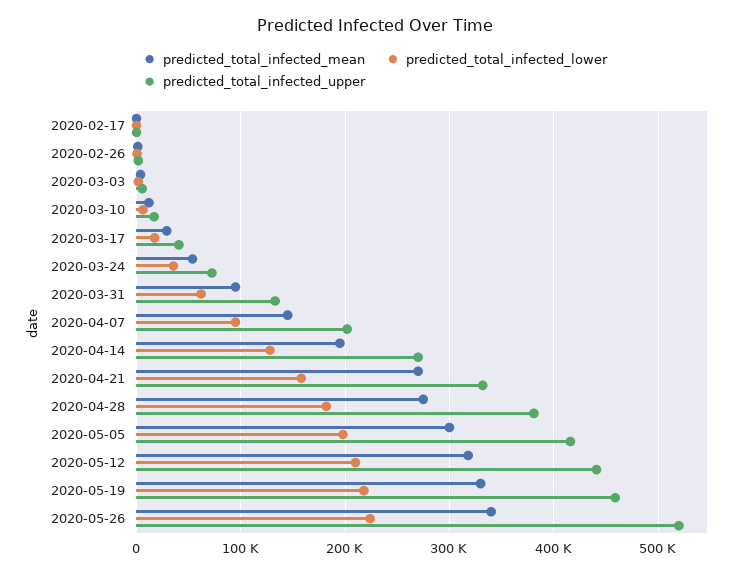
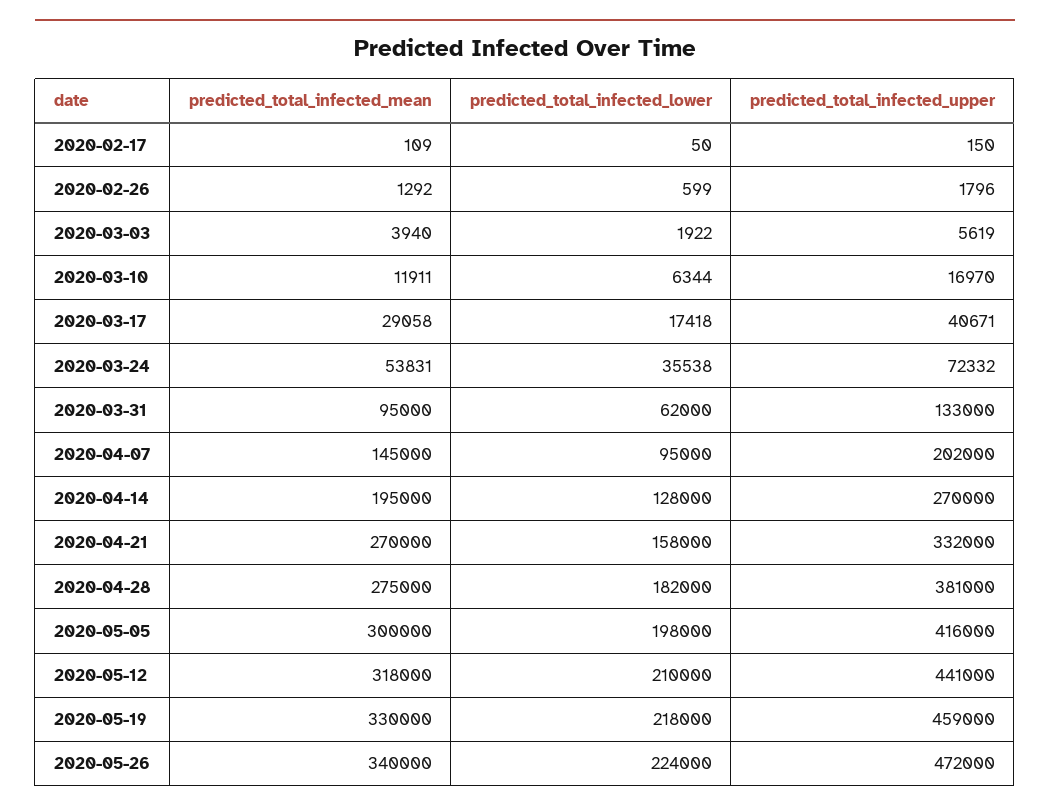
  {
    "predicted_total_infected_mean": {
      "2020-02-17": 109,
      "2020-02-26": 1292,
      "2020-03-03": 3940,
      "2020-03-10": 11911,
      "2020-03-17": 29058,
      "2020-03-24": 53831,
      "2020-03-31": 95000,
      "2020-04-07": 145000,
      "2020-04-14": 195000,
      "2020-04-21": 270000,
      "2020-04-28": 275000,
      "2020-05-05": 300000,
      "2020-05-12": 318000,
      "2020-05-19": 330000,
      "2020-05-26": 340000
    },
    "predicted_total_infected_lower": {
      "2020-02-17": 50,
      "2020-02-26": 599,
      "2020-03-03": 1922,
      "2020-03-10": 6344,
      "2020-03-17": 17418,
      "2020-03-24": 35538,
      "2020-03-31": 62000,
      "2020-04-07": 95000,
      "2020-04-14": 128000,
      "2020-04-21": 158000,
      "2020-04-28": 182000,
      "2020-05-05": 198000,
      "2020-05-12": 210000,
      "2020-05-19": 218000,
      "2020-05-26": 224000
    },
    "predicted_total_infected_upper": {
      "2020-02-17": 150,
      "2020-02-26": 1796,
      "2020-03-03": 5619,
      "2020-03-10": 16970,
      "2020-03-17": 40671,
      "2020-03-24": 72332,
      "2020-03-31": 133000,
      "2020-04-07": 202000,
      "2020-04-14": 270000,
      "2020-04-21": 332000,
      "2020-04-28": 381000,
      "2020-05-05": 416000,
      "2020-05-12": 441000,
      "2020-05-19": 459000,
-     "2020-05-26": 520000
+     "2020-05-26": 472000
    }
  }

